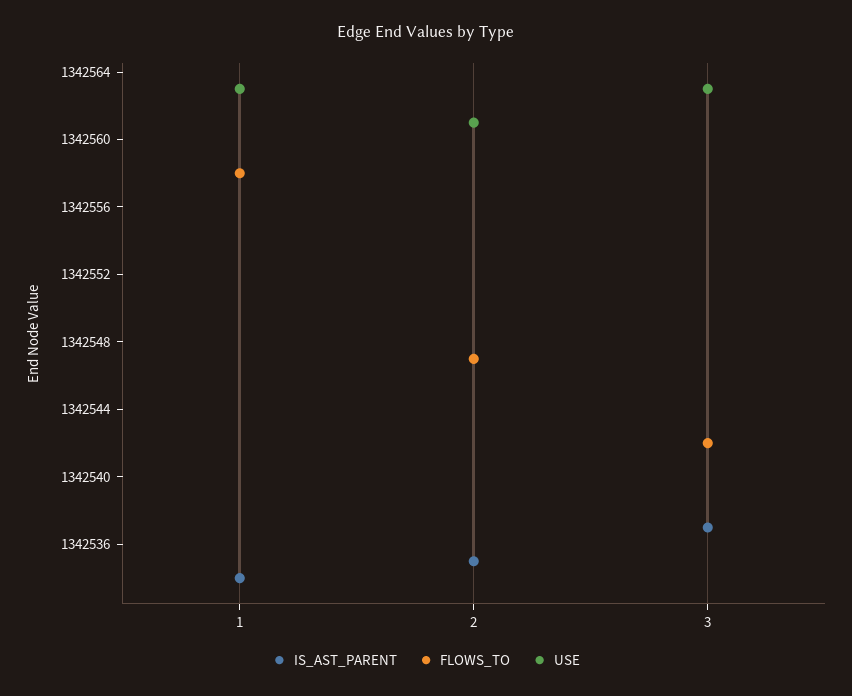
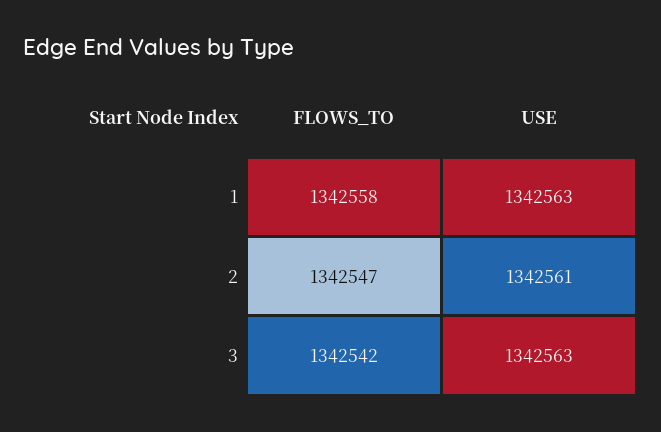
  {
-   "IS_AST_PARENT": {
-     "1": 1342534,
-     "2": 1342535,
-     "3": 1342537
-   },
    "FLOWS_TO": {
      "1": 1342558,
      "2": 1342547,
      "3": 1342542
    },
    "USE": {
      "1": 1342563,
      "2": 1342561,
      "3": 1342563
    }
  }

